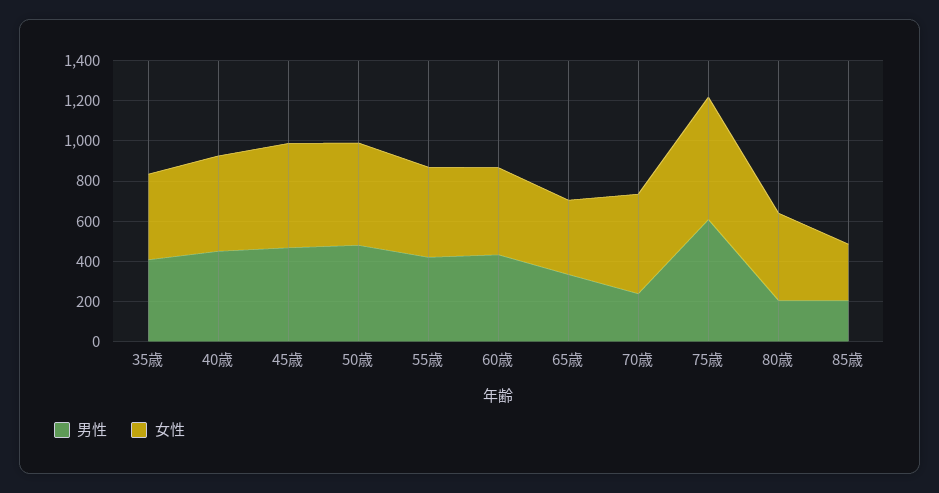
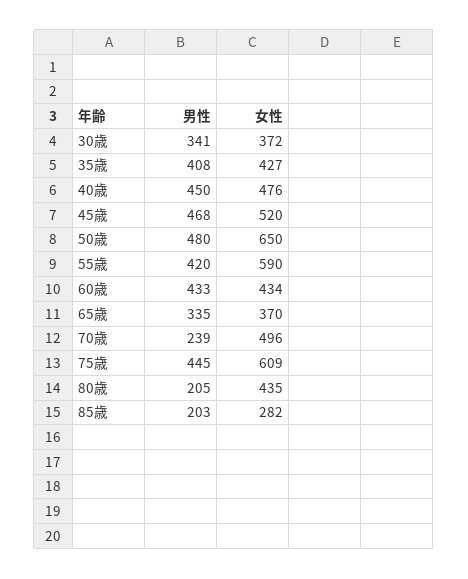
  {
    "男性": {
      "35歳": 408,
      "40歳": 450,
      "45歳": 468,
      "50歳": 480,
      "55歳": 420,
      "60歳": 433,
      "65歳": 335,
      "70歳": 239,
-     "75歳": 600,
+     "75歳": 445,
      "80歳": 205,
-     "85歳": 203
+     "85歳": 203,
+     "30歳": 341
    },
    "女性": {
      "35歳": 427,
      "40歳": 476,
      "45歳": 520,
-     "50歳": 500,
+     "50歳": 650,
-     "55歳": 450,
+     "55歳": 590,
      "60歳": 434,
      "65歳": 370,
      "70歳": 496,
      "75歳": 609,
      "80歳": 435,
-     "85歳": 282
+     "85歳": 282,
+     "30歳": 372
    }
  }

